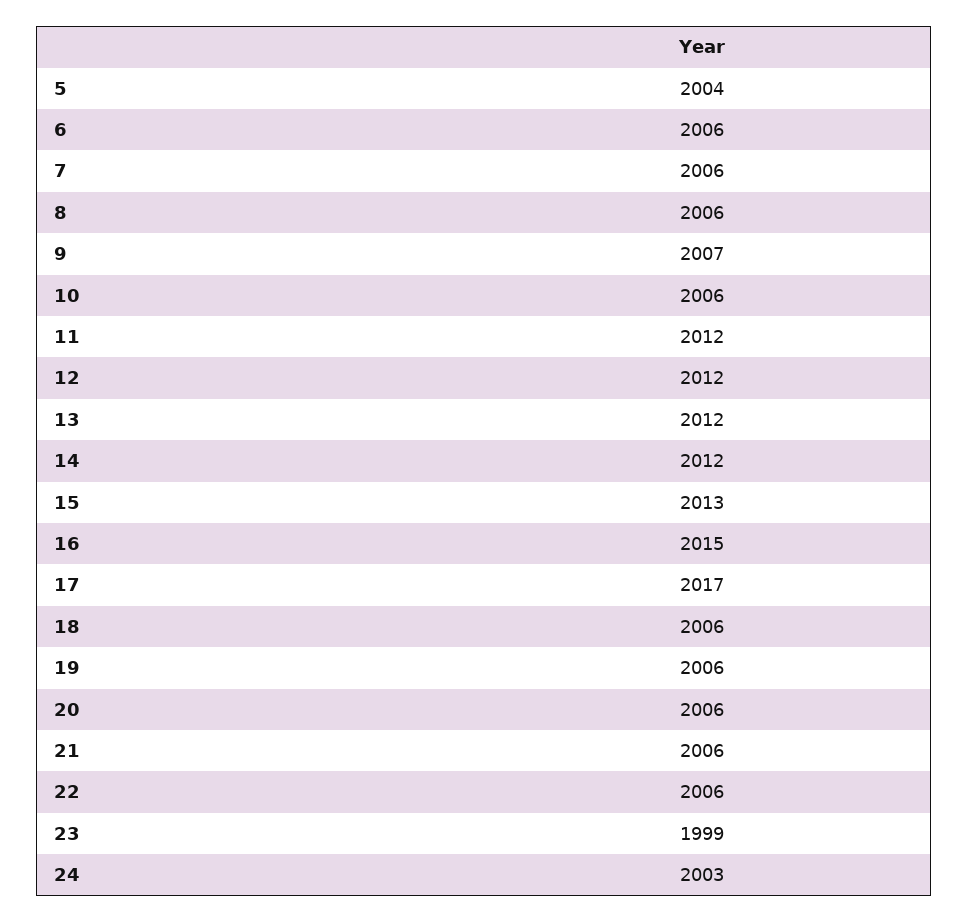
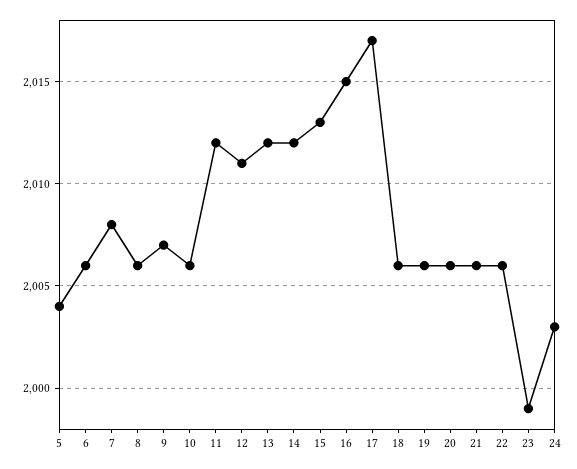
  {
    "5": 2004,
    "6": 2006,
-   "7": 2006,
+   "7": 2008,
    "8": 2006,
    "9": 2007,
    "10": 2006,
    "11": 2012,
-   "12": 2012,
+   "12": 2011,
    "13": 2012,
    "14": 2012,
    "15": 2013,
    "16": 2015,
    "17": 2017,
    "18": 2006,
    "19": 2006,
    "20": 2006,
    "21": 2006,
    "22": 2006,
    "23": 1999,
    "24": 2003
  }

